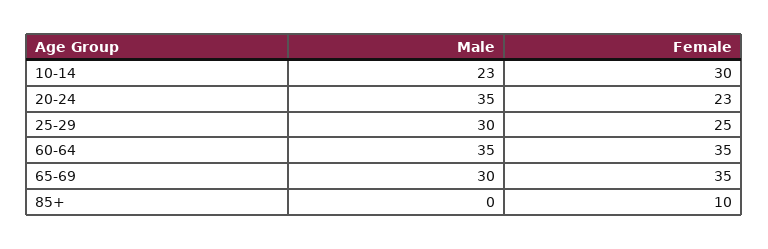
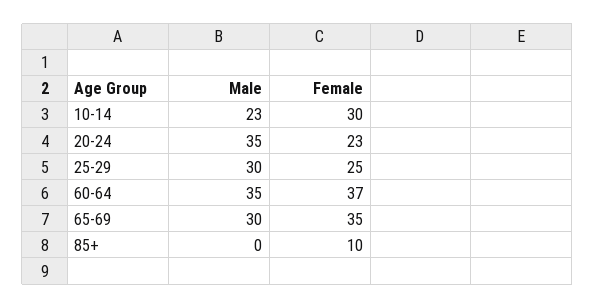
  {
    "Male": {
      "10-14": 23,
      "20-24": 35,
      "25-29": 30,
      "60-64": 35,
      "65-69": 30,
      "85+": 0
    },
    "Female": {
      "10-14": 30,
      "20-24": 23,
      "25-29": 25,
-     "60-64": 35,
+     "60-64": 37,
      "65-69": 35,
      "85+": 10
    }
  }

